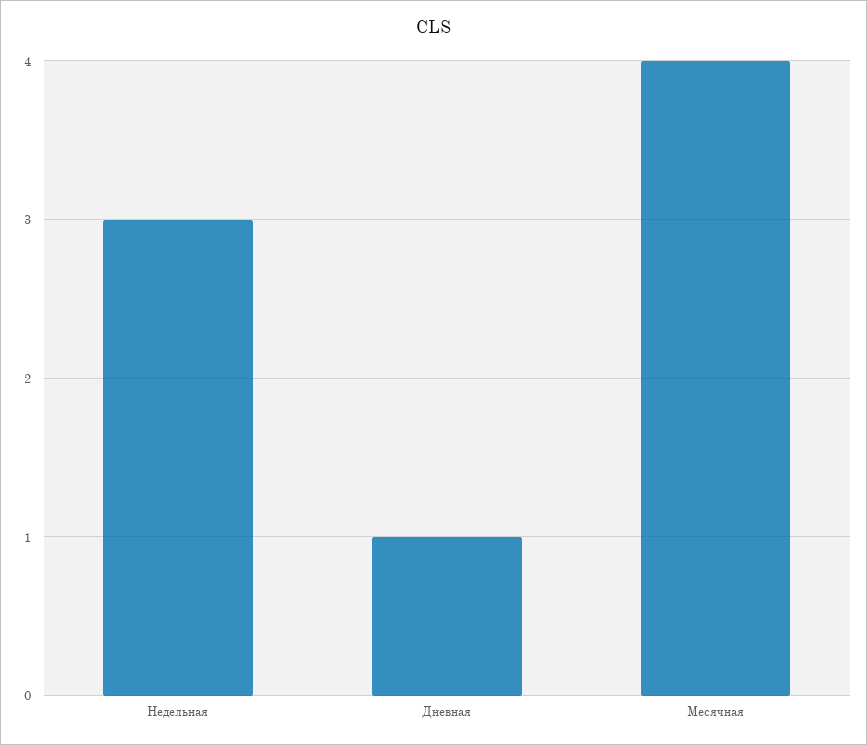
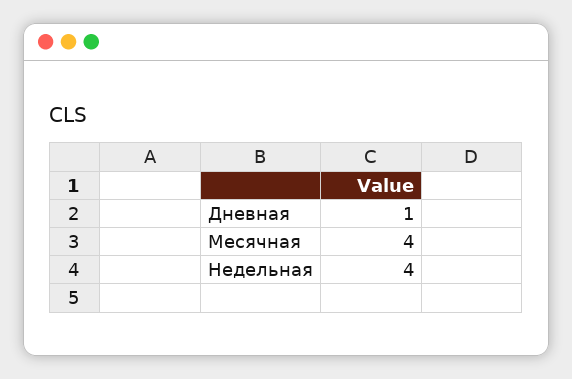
  {
-   "Недельная": 3,
+   "Недельная": 4,
    "Дневная": 1,
    "Месячная": 4
  }

